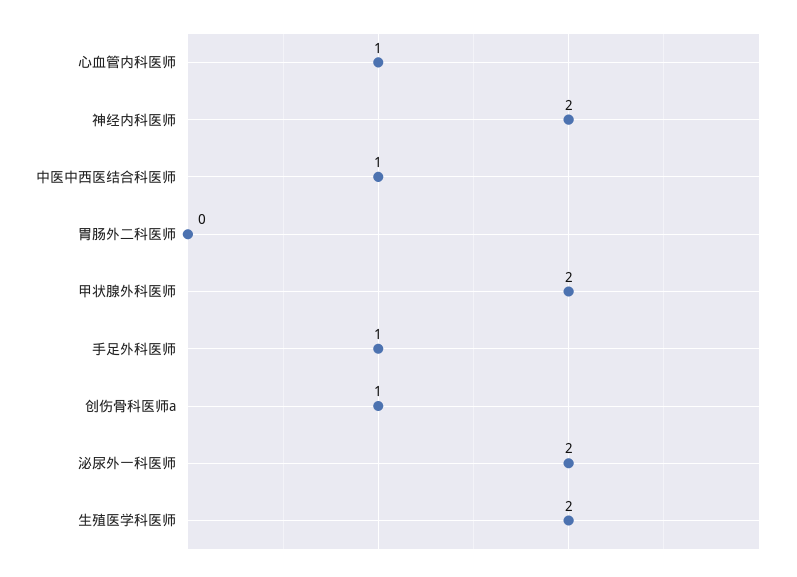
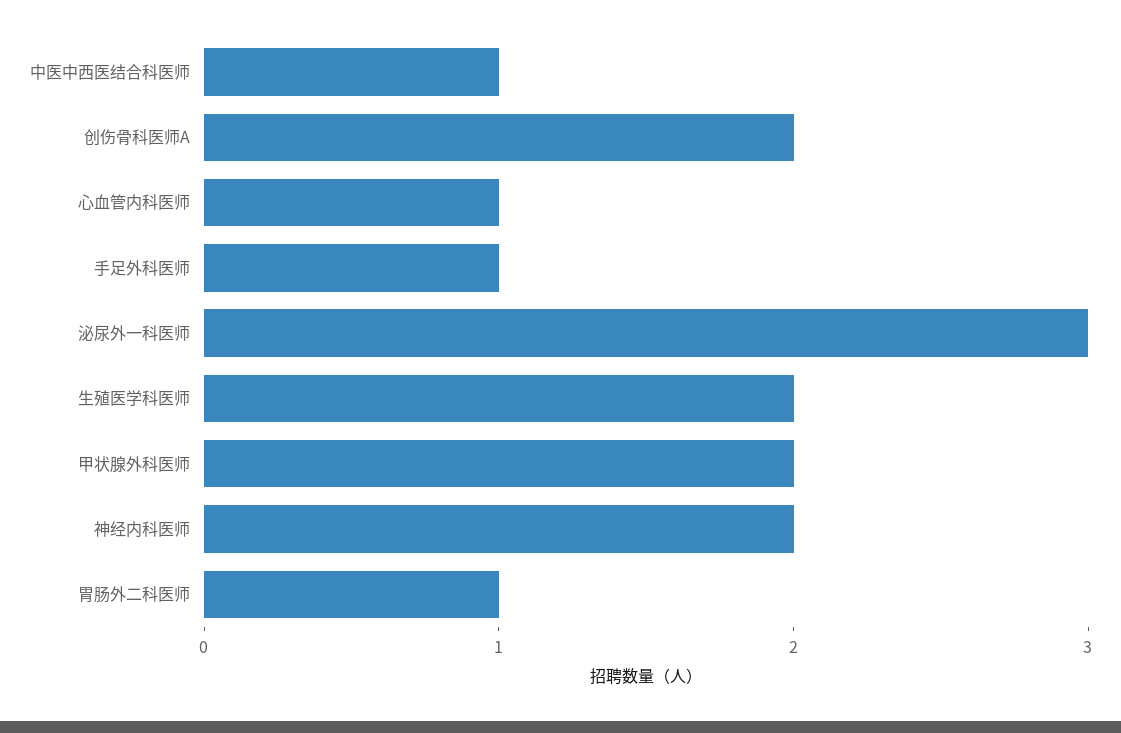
  {
    "心血管内科医师": 1,
    "神经内科医师": 2,
    "中医中西医结合科医师": 1,
-   "胃肠外二科医师": 0,
+   "胃肠外二科医师": 1,
    "甲状腺外科医师": 2,
    "手足外科医师": 1,
-   "创伤骨科医师a": 1,
+   "创伤骨科医师a": 2,
-   "泌尿外一科医师": 2,
+   "泌尿外一科医师": 3,
    "生殖医学科医师": 2
  }

